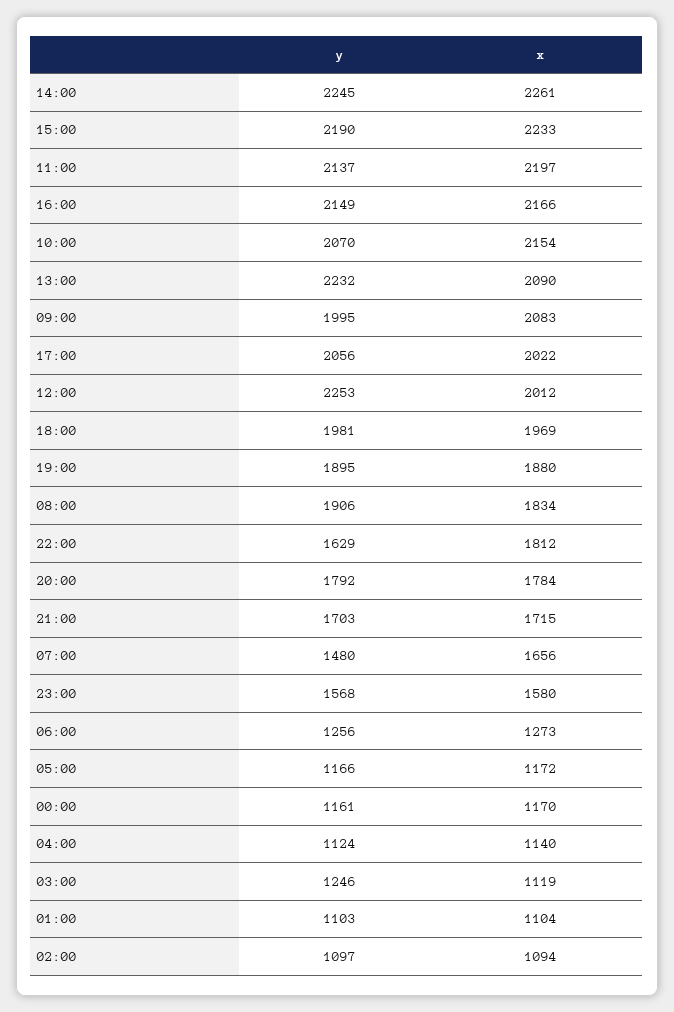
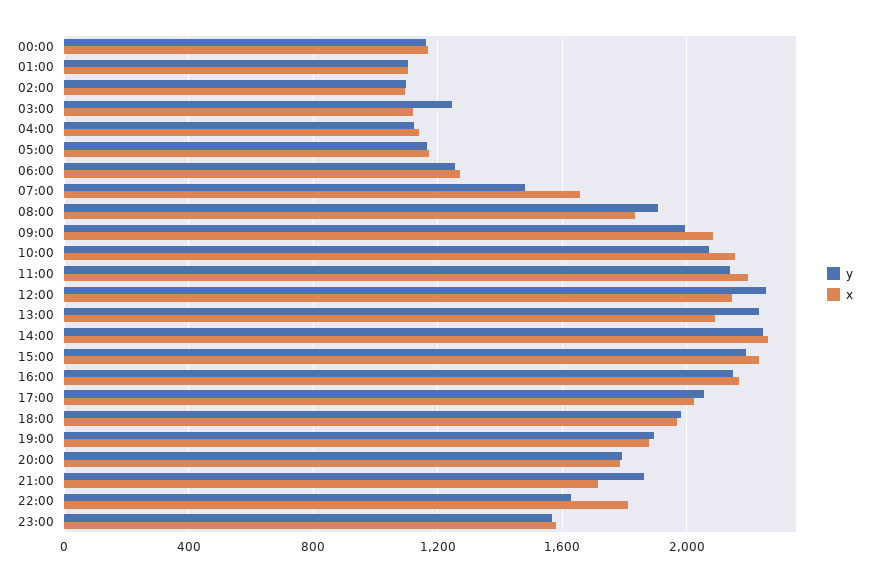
  {
    "y": {
      "14:00": 2245,
      "15:00": 2190,
      "11:00": 2137,
      "16:00": 2149,
      "10:00": 2070,
      "13:00": 2232,
      "09:00": 1995,
      "17:00": 2056,
      "12:00": 2253,
      "18:00": 1981,
      "19:00": 1895,
      "08:00": 1906,
      "22:00": 1629,
      "20:00": 1792,
-     "21:00": 1703,
+     "21:00": 1850,
      "07:00": 1480,
      "23:00": 1568,
      "06:00": 1256,
      "05:00": 1166,
      "00:00": 1161,
      "04:00": 1124,
      "03:00": 1246,
      "01:00": 1103,
      "02:00": 1097
    },
    "x": {
      "14:00": 2261,
      "15:00": 2233,
      "11:00": 2197,
      "16:00": 2166,
      "10:00": 2154,
      "13:00": 2090,
      "09:00": 2083,
      "17:00": 2022,
-     "12:00": 2012,
+     "12:00": 2150,
      "18:00": 1969,
      "19:00": 1880,
      "08:00": 1834,
      "22:00": 1812,
      "20:00": 1784,
      "21:00": 1715,
      "07:00": 1656,
      "23:00": 1580,
      "06:00": 1273,
      "05:00": 1172,
      "00:00": 1170,
      "04:00": 1140,
      "03:00": 1119,
      "01:00": 1104,
      "02:00": 1094
    }
  }

